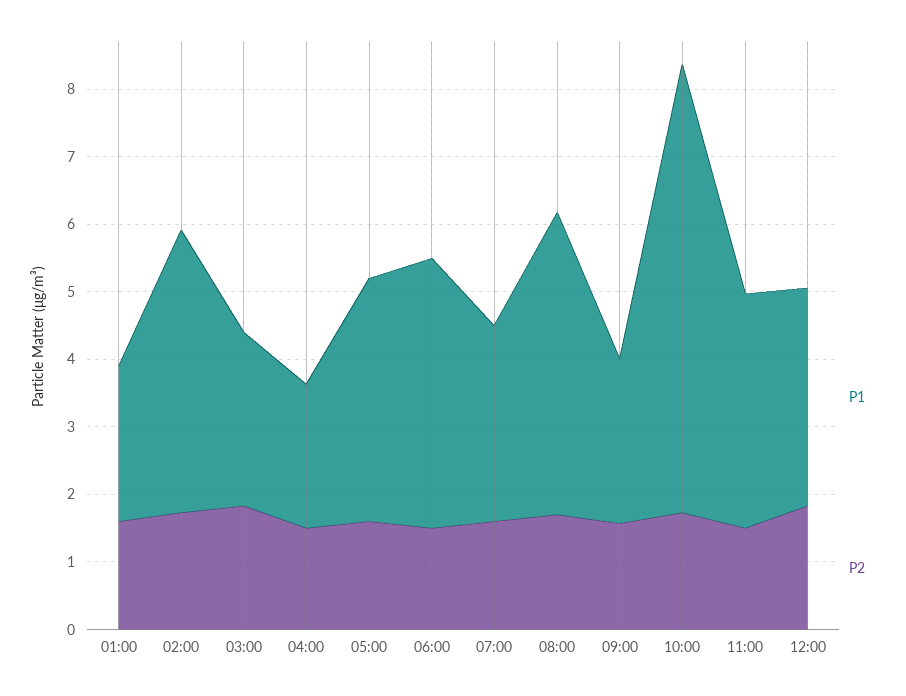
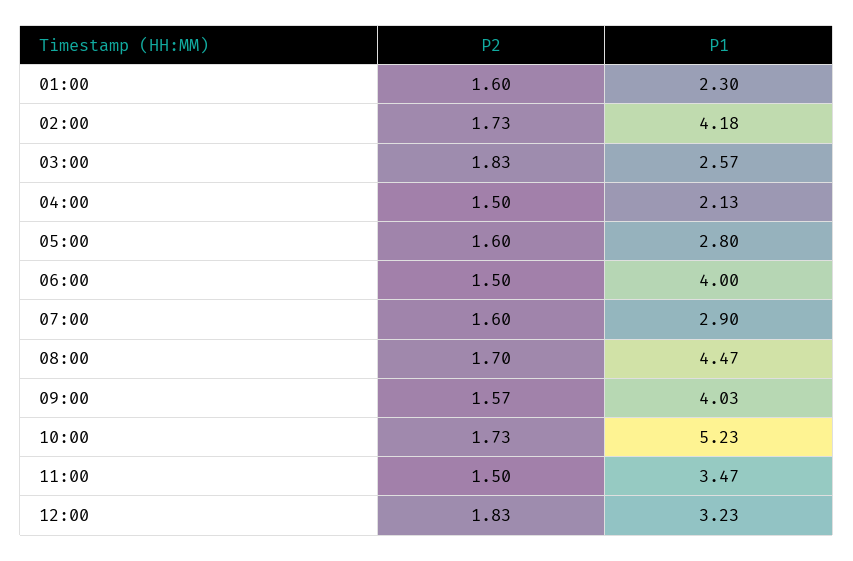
  {
    "P1": {
      "01:00": 2.3,
      "02:00": 4.18,
      "03:00": 2.57,
      "04:00": 2.13,
-     "05:00": 3.6,
+     "05:00": 2.8,
      "06:00": 4,
      "07:00": 2.9,
      "08:00": 4.47,
-     "09:00": 2.4,
+     "09:00": 4.03,
-     "10:00": 6.6,
+     "10:00": 5.23,
      "11:00": 3.47,
      "12:00": 3.23
    },
    "P2": {
      "01:00": 1.6,
      "02:00": 1.73,
      "03:00": 1.83,
      "04:00": 1.5,
      "05:00": 1.6,
      "06:00": 1.5,
      "07:00": 1.6,
      "08:00": 1.7,
      "09:00": 1.57,
      "10:00": 1.73,
      "11:00": 1.5,
      "12:00": 1.83
    }
  }

